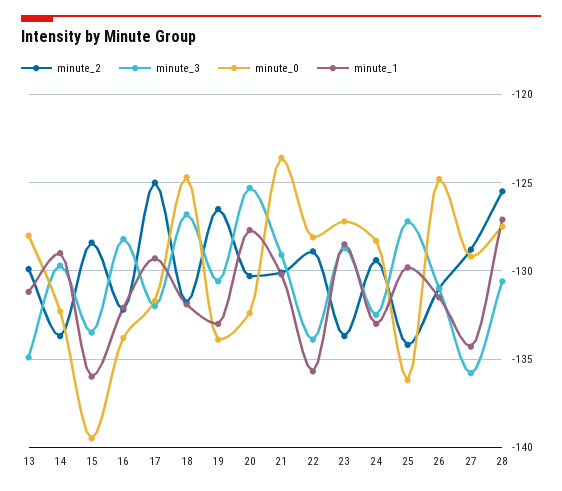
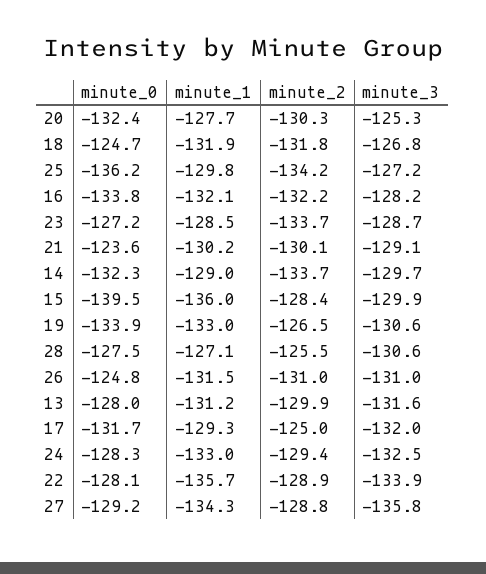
  {
    "minute_2": {
      "13": -129.9,
      "14": -133.7,
      "15": -128.4,
      "16": -132.2,
      "17": -125,
      "18": -131.8,
      "19": -126.5,
      "20": -130.3,
      "21": -130.1,
      "22": -128.9,
      "23": -133.7,
      "24": -129.4,
      "25": -134.2,
      "26": -131,
      "27": -128.8,
      "28": -125.5
    },
    "minute_3": {
-     "13": -135,
+     "13": -131.6,
      "14": -129.7,
-     "15": -133.5,
+     "15": -129.9,
      "16": -128.2,
      "17": -132,
      "18": -126.8,
      "19": -130.6,
      "20": -125.3,
      "21": -129.1,
      "22": -133.9,
      "23": -128.7,
      "24": -132.5,
      "25": -127.2,
      "26": -131,
      "27": -135.8,
      "28": -130.6
    },
    "minute_0": {
      "13": -128,
      "14": -132.3,
      "15": -139.5,
      "16": -133.8,
      "17": -131.7,
      "18": -124.7,
      "19": -133.9,
      "20": -132.4,
      "21": -123.6,
      "22": -128.1,
      "23": -127.2,
      "24": -128.3,
      "25": -136.2,
      "26": -124.8,
      "27": -129.2,
      "28": -127.5
    },
    "minute_1": {
      "13": -131.2,
      "14": -129,
      "15": -136,
      "16": -132.1,
      "17": -129.3,
      "18": -131.9,
      "19": -133,
      "20": -127.7,
      "21": -130.2,
      "22": -135.7,
      "23": -128.5,
      "24": -133,
      "25": -129.8,
      "26": -131.5,
      "27": -134.3,
      "28": -127.1
    }
  }

